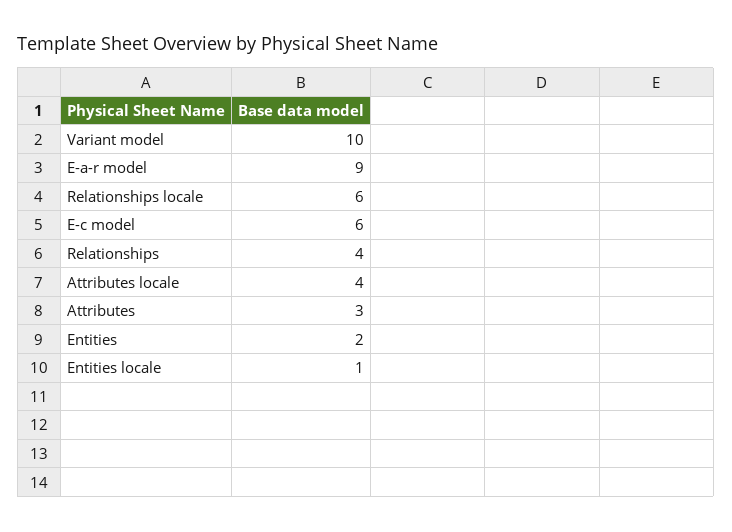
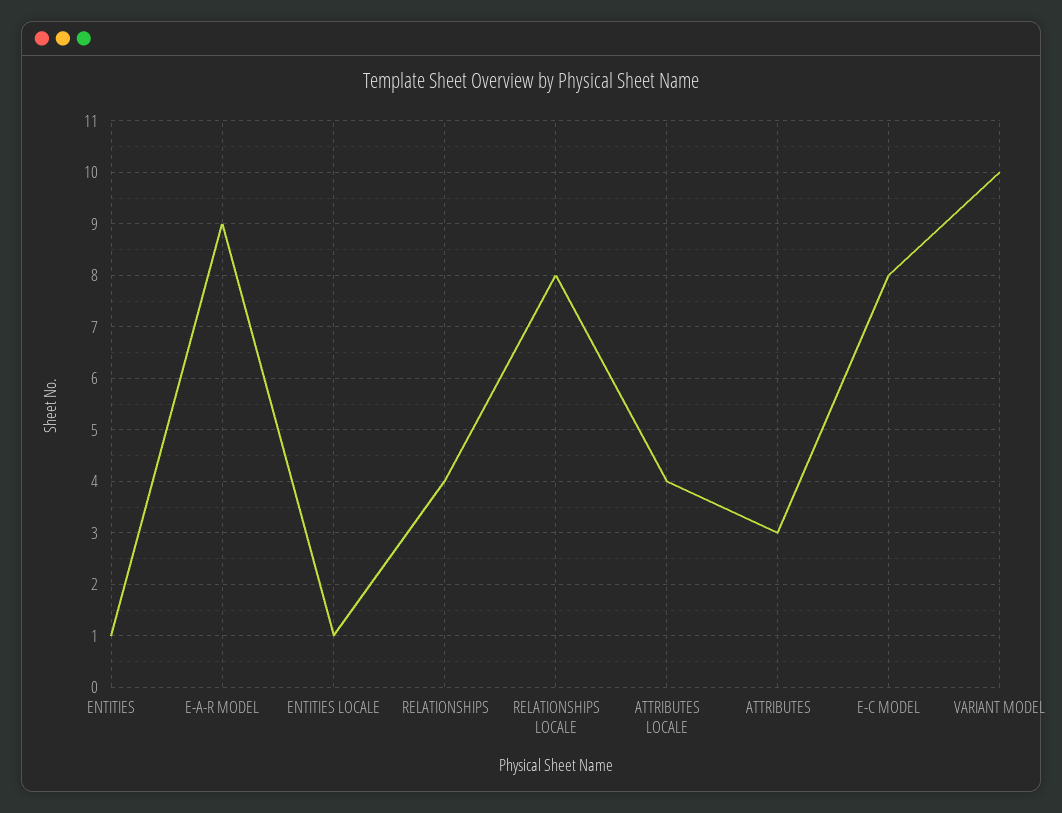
  {
    "Variant model": 10,
    "E-a-r model": 9,
-   "Relationships locale": 6,
+   "Relationships locale": 8,
-   "E-c model": 6,
+   "E-c model": 8,
    "Relationships": 4,
    "Attributes locale": 4,
    "Attributes": 3,
-   "Entities": 2,
+   "Entities": 1,
    "Entities locale": 1
  }

